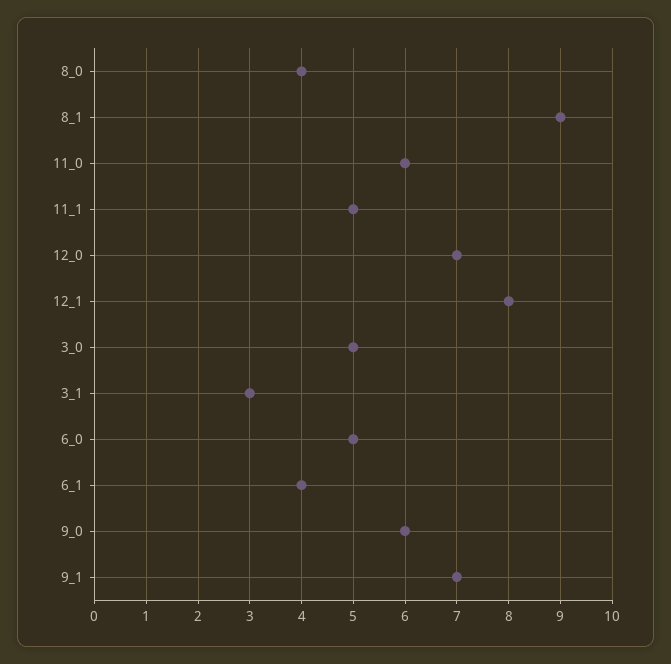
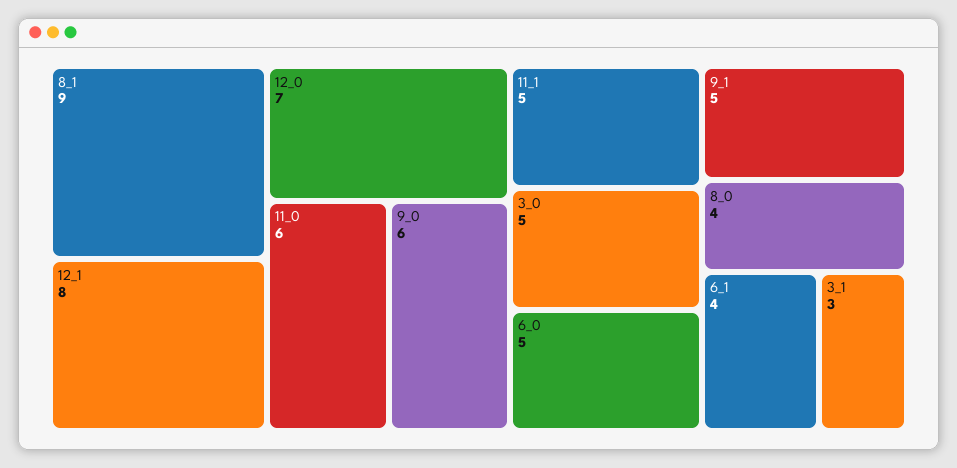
  {
    "8_0": 4,
    "8_1": 9,
    "11_0": 6,
    "11_1": 5,
    "12_0": 7,
    "12_1": 8,
    "3_0": 5,
    "3_1": 3,
    "6_0": 5,
    "6_1": 4,
    "9_0": 6,
-   "9_1": 7
+   "9_1": 5
  }

